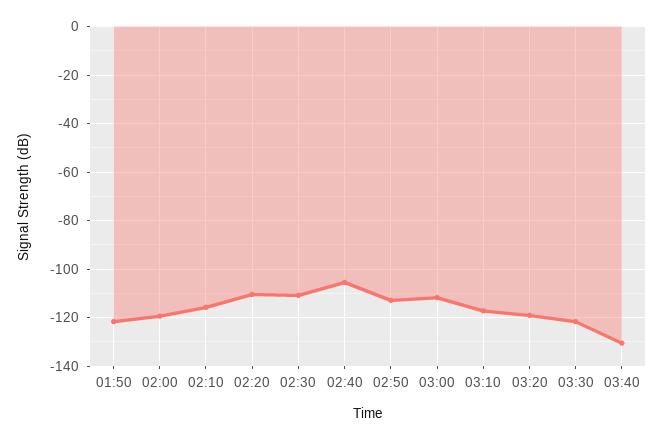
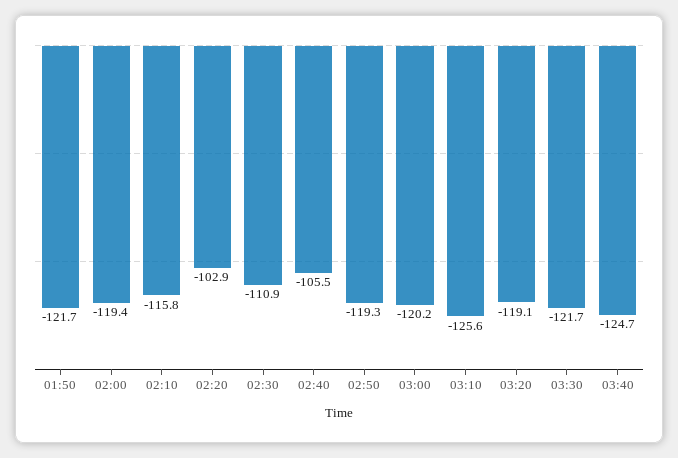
  {
    "01:50": -121.7,
    "02:00": -119.4,
    "02:10": -115.8,
-   "02:20": -110,
+   "02:20": -102.9,
    "02:30": -110.9,
    "02:40": -105.5,
-   "02:50": -112.5,
+   "02:50": -119.3,
-   "03:00": -112.5,
+   "03:00": -120.2,
-   "03:10": -117.5,
+   "03:10": -125.6,
    "03:20": -119.1,
    "03:30": -121.7,
-   "03:40": -130
+   "03:40": -124.7
  }

